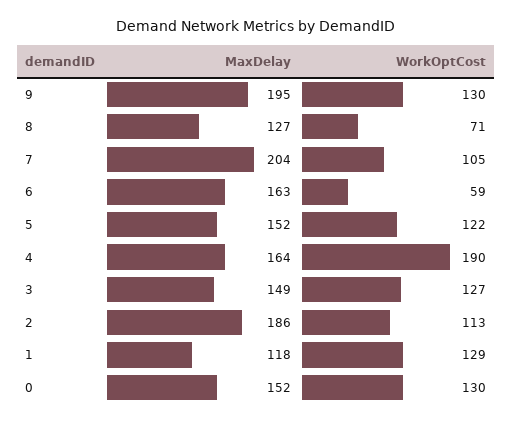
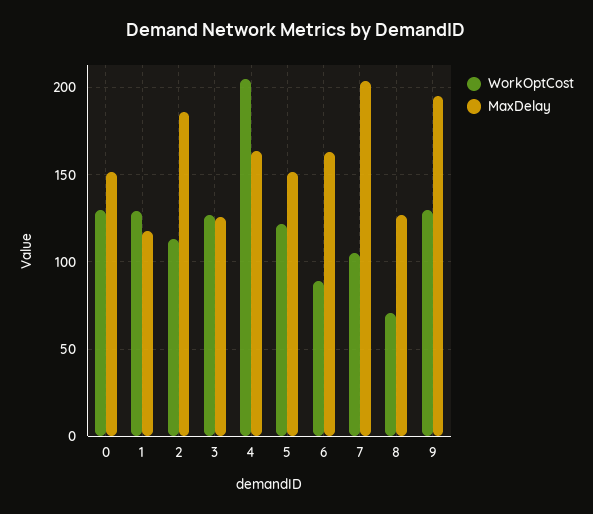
  {
    "MaxDelay": {
      "9": 195,
      "8": 127,
      "7": 204,
      "6": 163,
      "5": 152,
      "4": 164,
-     "3": 149,
+     "3": 125,
      "2": 186,
      "1": 118,
      "0": 152
    },
    "WorkOptCost": {
      "9": 130,
      "8": 71,
      "7": 105,
-     "6": 59,
+     "6": 90,
      "5": 122,
-     "4": 190,
+     "4": 205,
      "3": 127,
      "2": 113,
      "1": 129,
      "0": 130
    }
  }

